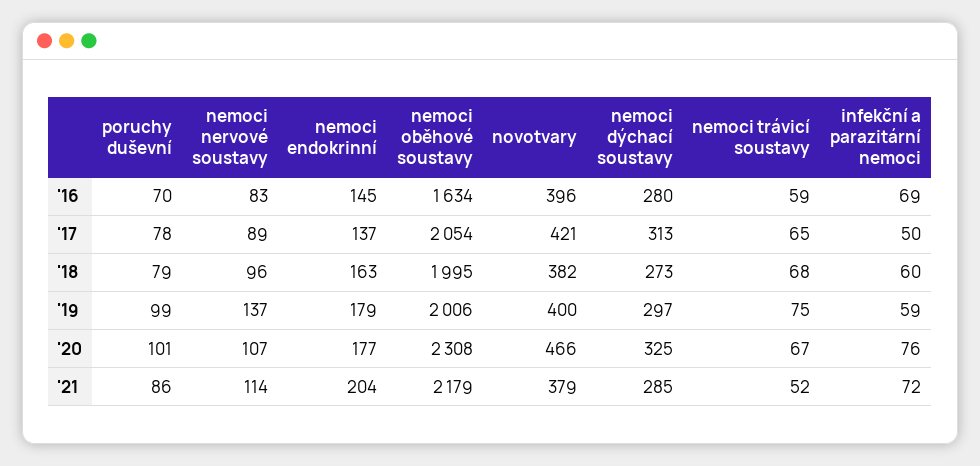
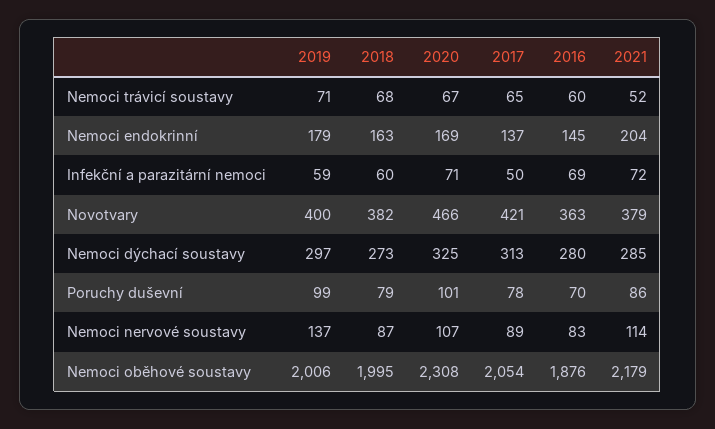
  {
    "poruchy duševní": {
      "'16": 70,
      "'17": 78,
      "'18": 79,
      "'19": 99,
      "'20": 101,
      "'21": 86
    },
    "nemoci nervové soustavy": {
      "'16": 83,
      "'17": 89,
-     "'18": 96,
+     "'18": 87,
      "'19": 137,
      "'20": 107,
      "'21": 114
    },
    "nemoci endokrinní": {
      "'16": 145,
      "'17": 137,
      "'18": 163,
      "'19": 179,
-     "'20": 177,
+     "'20": 169,
      "'21": 204
    },
    "nemoci oběhové soustavy": {
-     "'16": 1634,
+     "'16": 1876,
      "'17": 2054,
      "'18": 1995,
      "'19": 2006,
      "'20": 2308,
      "'21": 2179
    },
    "novotvary": {
-     "'16": 396,
+     "'16": 363,
      "'17": 421,
      "'18": 382,
      "'19": 400,
      "'20": 466,
      "'21": 379
    },
    "nemoci dýchací soustavy": {
      "'16": 280,
      "'17": 313,
      "'18": 273,
      "'19": 297,
      "'20": 325,
      "'21": 285
    },
    "nemoci trávicí soustavy": {
-     "'16": 59,
+     "'16": 60,
      "'17": 65,
      "'18": 68,
-     "'19": 75,
+     "'19": 71,
      "'20": 67,
      "'21": 52
    },
    "infekční a parazitární nemoci": {
      "'16": 69,
      "'17": 50,
      "'18": 60,
      "'19": 59,
-     "'20": 76,
+     "'20": 71,
      "'21": 72
    }
  }

